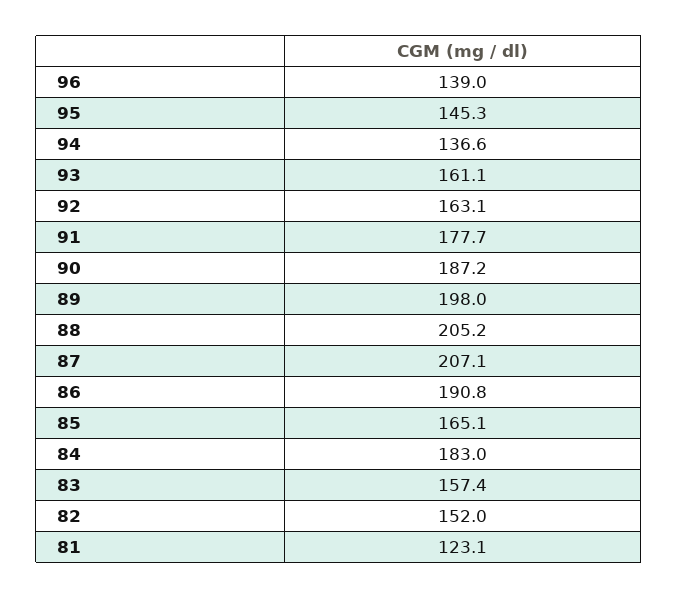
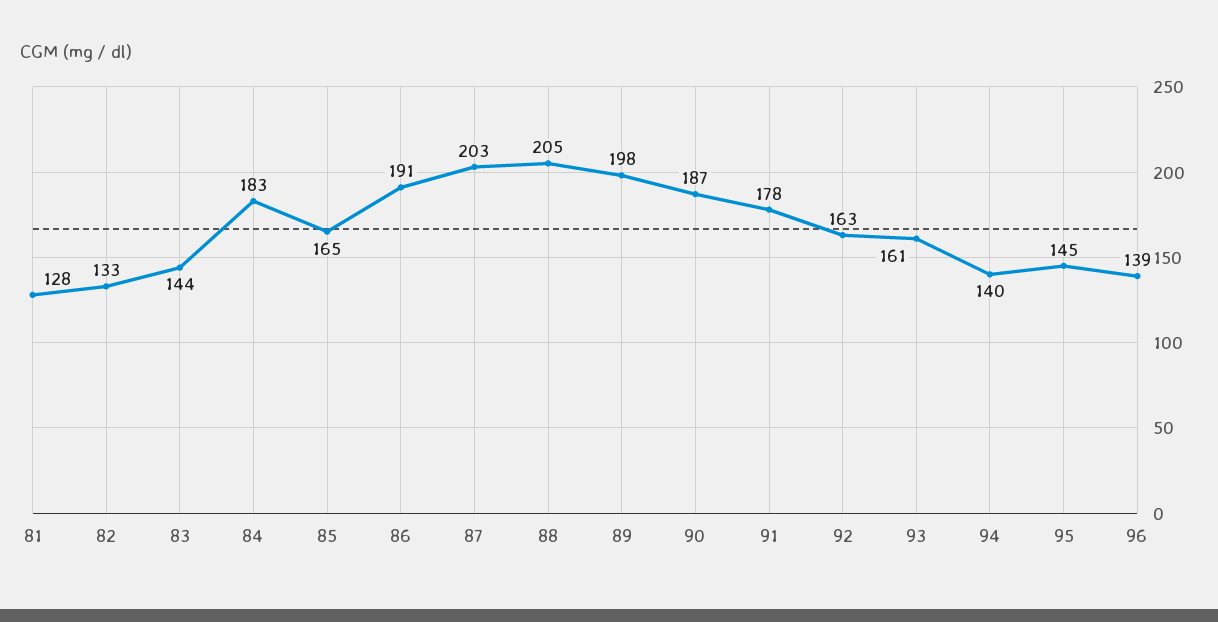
  {
    "96": 139,
    "95": 145.3,
-   "94": 136.6,
+   "94": 140,
    "93": 161.1,
    "92": 163.1,
    "91": 177.7,
    "90": 187.2,
    "89": 198,
    "88": 205.2,
-   "87": 207.1,
+   "87": 203,
    "86": 190.8,
    "85": 165.1,
    "84": 183,
-   "83": 157.4,
+   "83": 144,
-   "82": 152,
+   "82": 133,
-   "81": 123.1
+   "81": 128
  }

